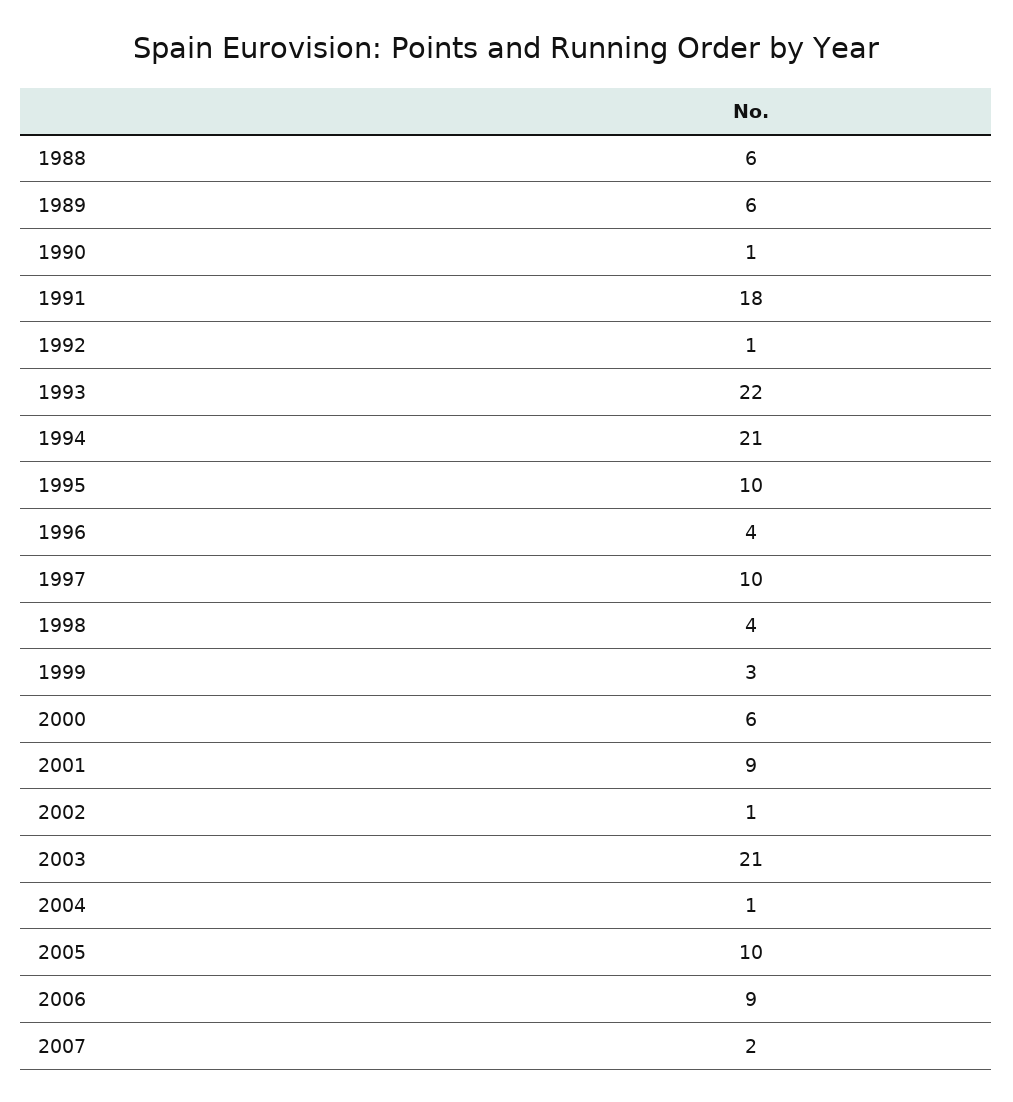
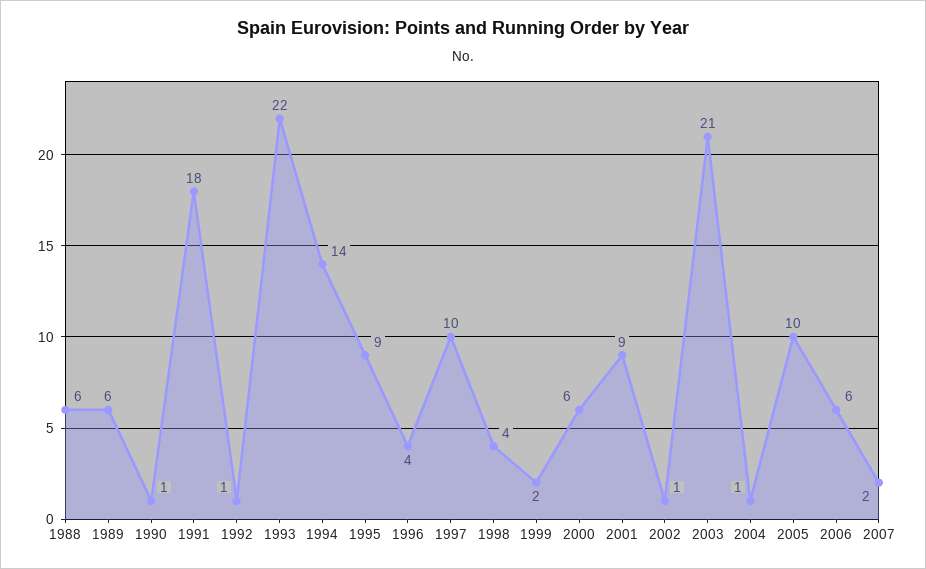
  {
    "1988": 6,
    "1989": 6,
    "1990": 1,
    "1991": 18,
    "1992": 1,
    "1993": 22,
-   "1994": 21,
+   "1994": 14,
-   "1995": 10,
+   "1995": 9,
    "1996": 4,
    "1997": 10,
    "1998": 4,
-   "1999": 3,
+   "1999": 2,
    "2000": 6,
    "2001": 9,
    "2002": 1,
    "2003": 21,
    "2004": 1,
    "2005": 10,
-   "2006": 9,
+   "2006": 6,
    "2007": 2
  }

